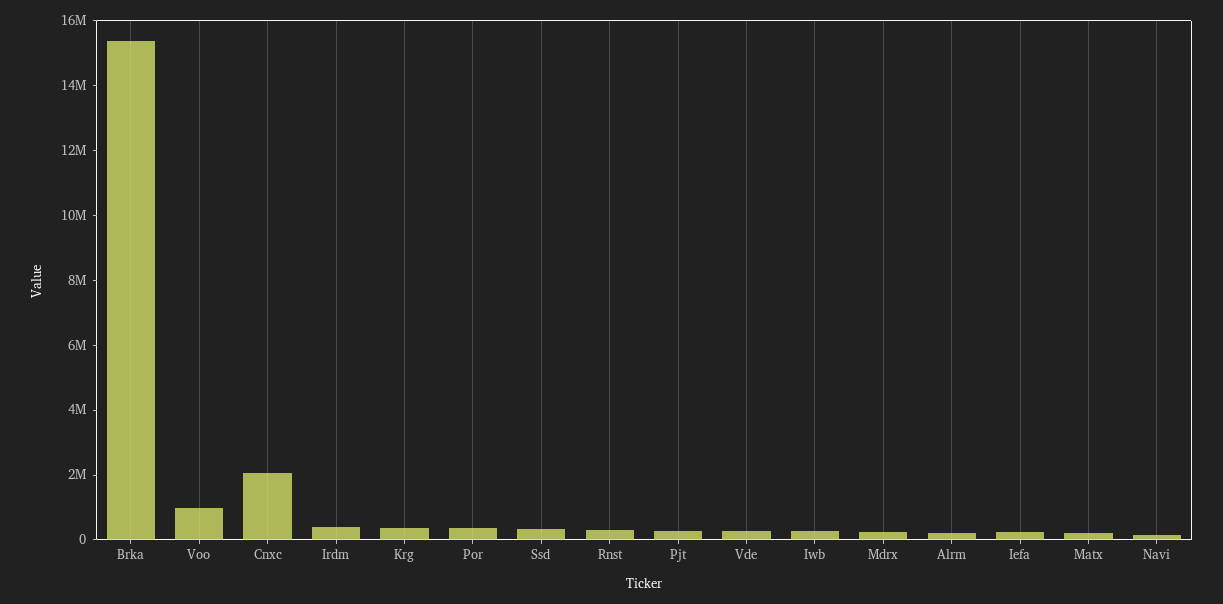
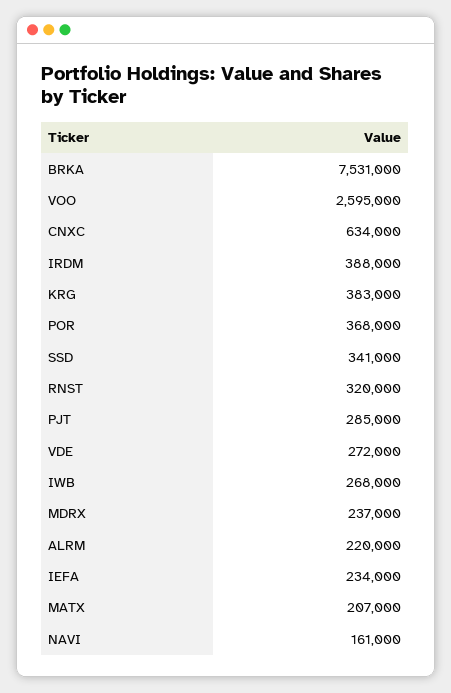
  {
-   "Brka": 15500000,
+   "Brka": 7531000,
-   "Voo": 1000000,
+   "Voo": 2595000,
-   "Cnxc": 2000000,
+   "Cnxc": 634000,
    "Irdm": 388000,
    "Krg": 383000,
    "Por": 368000,
    "Ssd": 341000,
    "Rnst": 320000,
    "Pjt": 285000,
    "Vde": 272000,
    "Iwb": 268000,
    "Mdrx": 237000,
    "Alrm": 220000,
    "Iefa": 234000,
    "Matx": 207000,
    "Navi": 161000
  }

